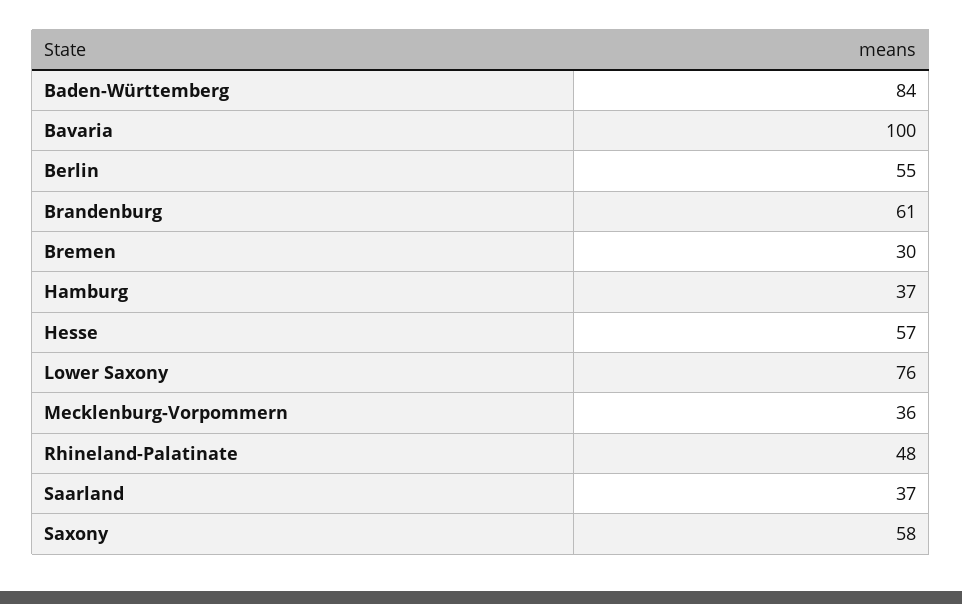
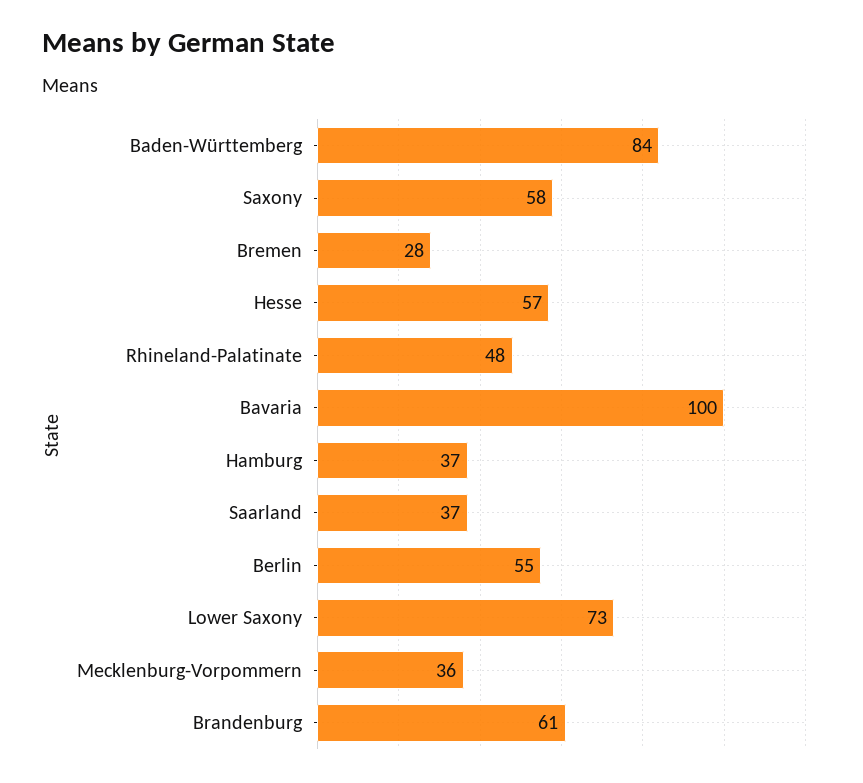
  {
    "Baden-Württemberg": 84,
    "Bavaria": 100,
    "Berlin": 55,
    "Brandenburg": 61,
-   "Bremen": 30,
+   "Bremen": 28,
    "Hamburg": 37,
    "Hesse": 57,
-   "Lower Saxony": 76,
+   "Lower Saxony": 73,
    "Mecklenburg-Vorpommern": 36,
    "Rhineland-Palatinate": 48,
    "Saarland": 37,
    "Saxony": 58
  }

